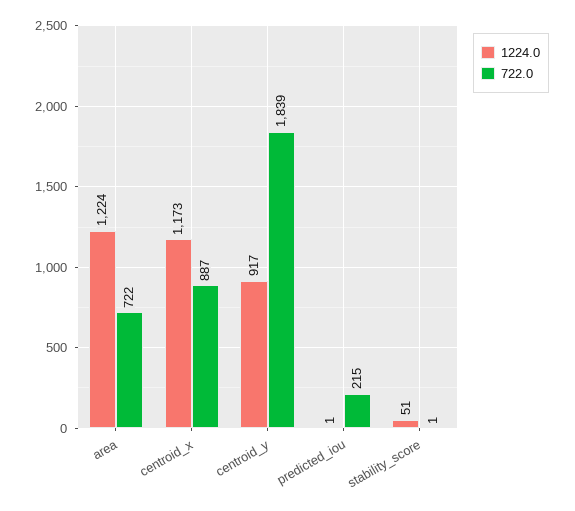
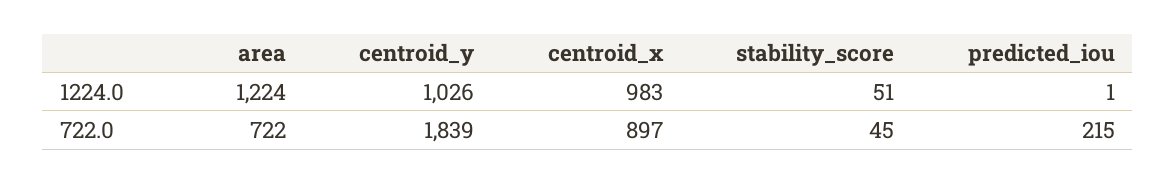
  {
    "1224.0": {
      "area": 1224,
-     "centroid_x": 1173,
+     "centroid_x": 983,
-     "centroid_y": 917,
+     "centroid_y": 1026,
      "predicted_iou": 1,
      "stability_score": 51
    },
    "722.0": {
      "area": 722,
-     "centroid_x": 887,
+     "centroid_x": 897,
      "centroid_y": 1839,
      "predicted_iou": 215,
-     "stability_score": 1
+     "stability_score": 45
    }
  }

